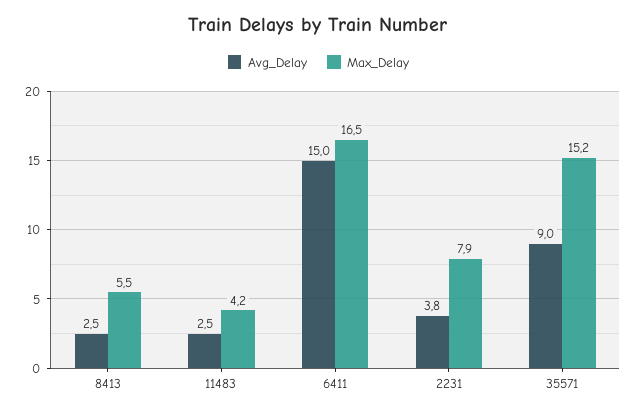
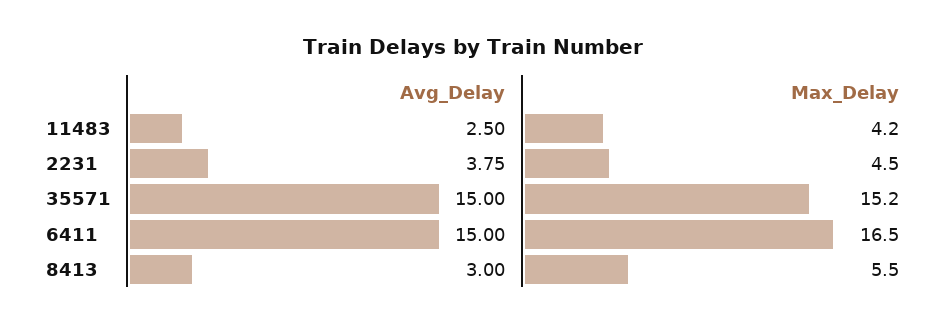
  {
    "Avg_Delay": {
-     "8413": 2.5,
+     "8413": 3,
      "11483": 2.5,
      "6411": 15,
      "2231": 3.75,
-     "35571": 9
+     "35571": 15
    },
    "Max_Delay": {
      "8413": 5.5,
      "11483": 4.2,
      "6411": 16.5,
-     "2231": 7.9,
+     "2231": 4.5,
      "35571": 15.2
    }
  }

